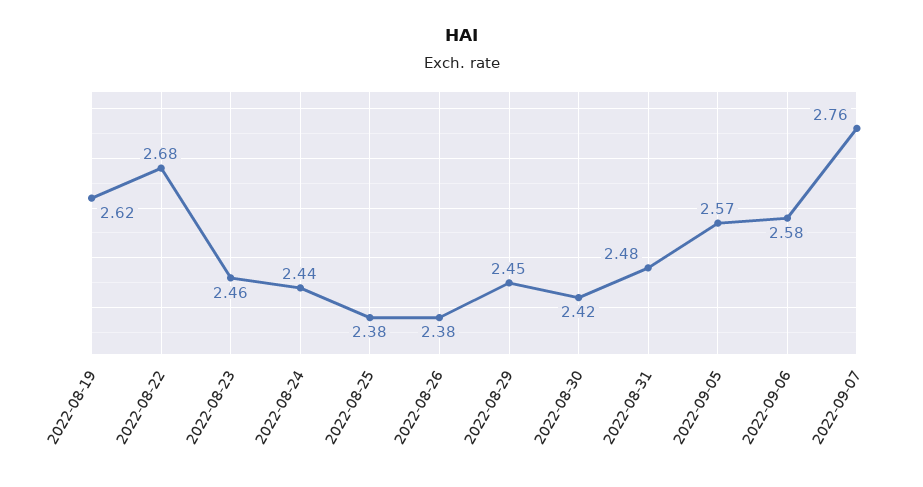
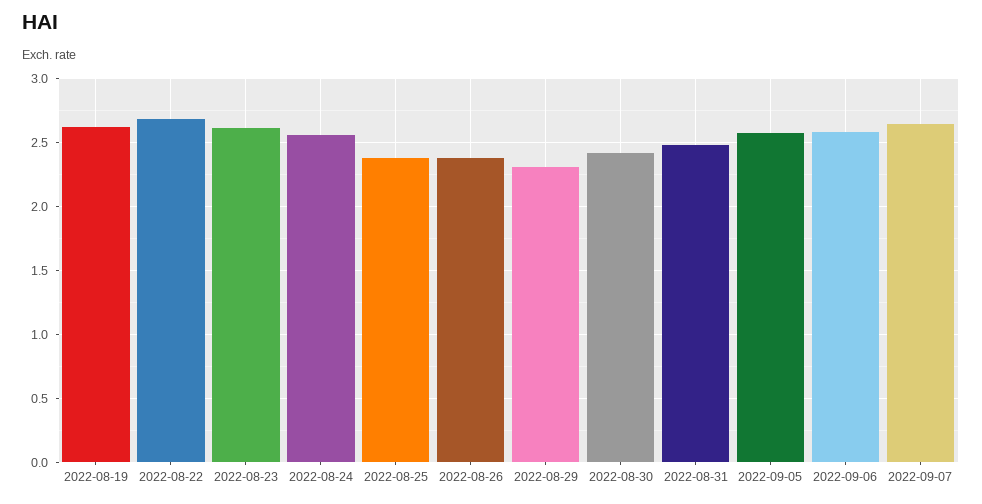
  {
    "2022-08-19": 2.62,
    "2022-08-22": 2.68,
-   "2022-08-23": 2.46,
+   "2022-08-23": 2.6,
-   "2022-08-24": 2.44,
+   "2022-08-24": 2.55,
    "2022-08-25": 2.38,
    "2022-08-26": 2.38,
-   "2022-08-29": 2.45,
+   "2022-08-29": 2.3,
    "2022-08-30": 2.42,
    "2022-08-31": 2.48,
    "2022-09-05": 2.57,
    "2022-09-06": 2.58,
-   "2022-09-07": 2.76
+   "2022-09-07": 2.65
  }

